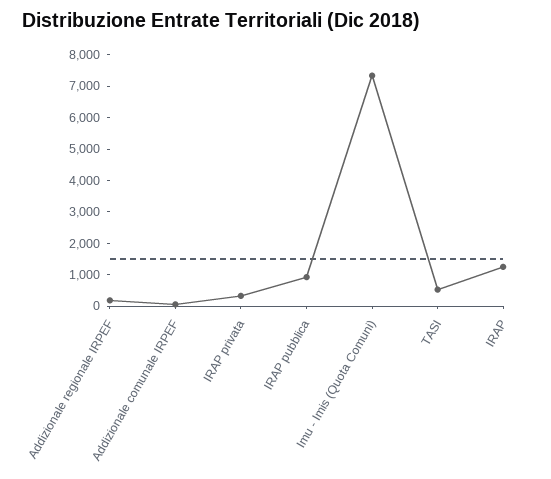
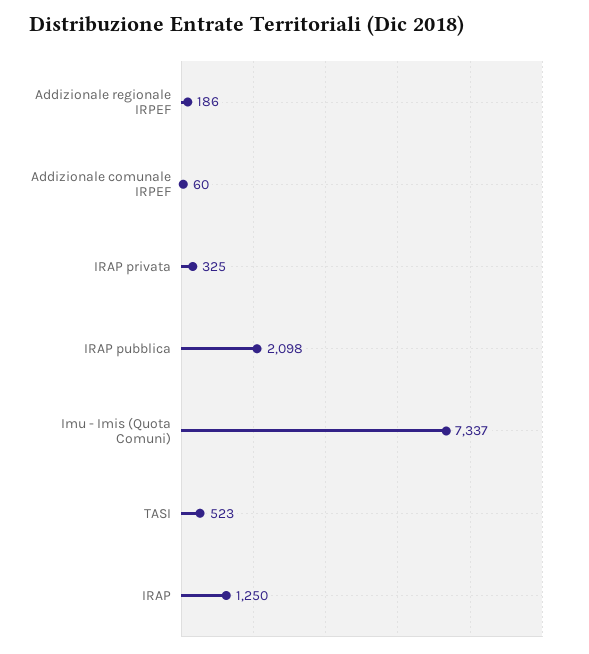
  {
    "Addizionale regionale IRPEF": 186,
    "Addizionale comunale IRPEF": 60,
    "IRAP privata": 325,
-   "IRAP pubblica": 1000,
+   "IRAP pubblica": 2098,
    "Imu - Imis (Quota Comuni)": 7337,
    "TASI": 523,
    "IRAP": 1250
  }

